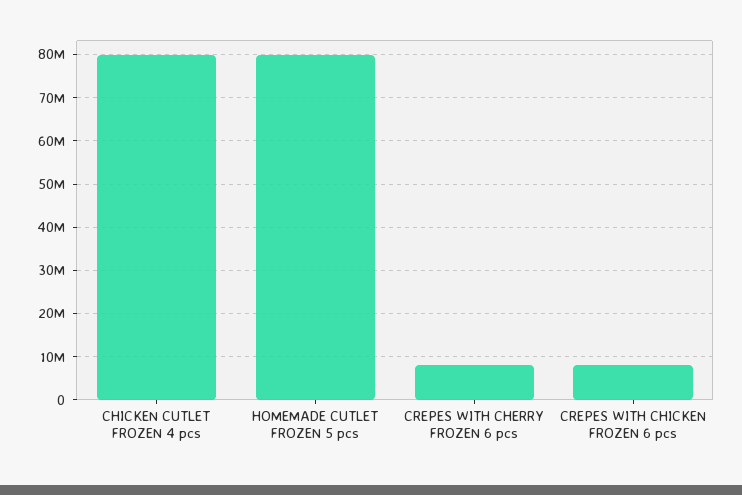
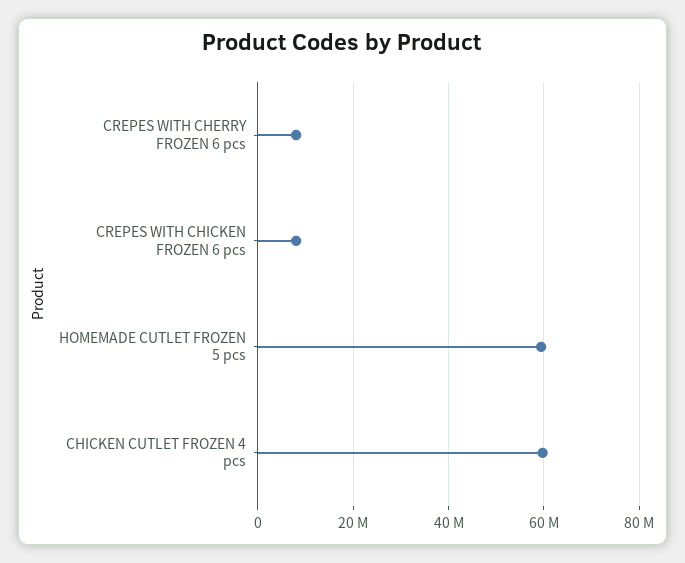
  {
-   "CHICKEN CUTLET FROZEN 4 pcs": 80000000,
+   "CHICKEN CUTLET FROZEN 4 pcs": 60000000,
-   "HOMEMADE CUTLET FROZEN 5 pcs": 80000000,
+   "HOMEMADE CUTLET FROZEN 5 pcs": 60000000,
    "CREPES WITH CHERRY FROZEN 6 pcs": 8000000,
    "CREPES WITH CHICKEN FROZEN 6 pcs": 8000000
  }

